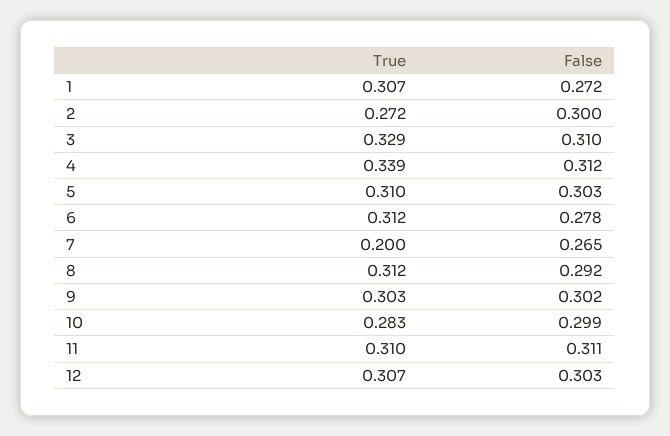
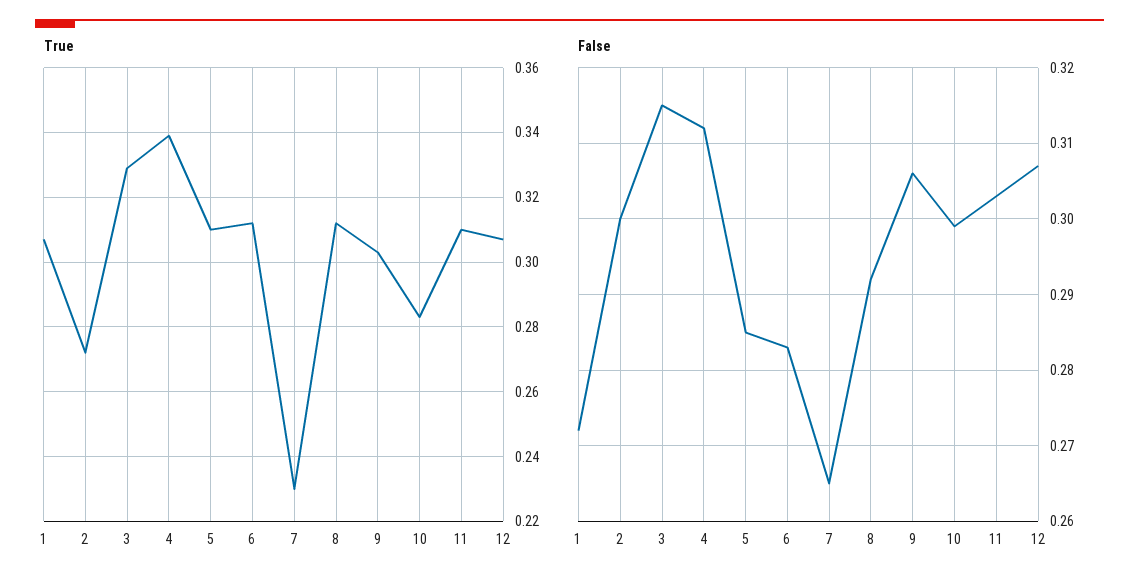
  {
    "True": {
      "1": 0.307,
      "2": 0.272,
      "3": 0.329,
      "4": 0.339,
      "5": 0.31,
      "6": 0.312,
-     "7": 0.2,
+     "7": 0.23,
      "8": 0.312,
      "9": 0.303,
      "10": 0.283,
      "11": 0.31,
      "12": 0.307
    },
    "False": {
      "1": 0.272,
      "2": 0.3,
-     "3": 0.31,
+     "3": 0.315,
      "4": 0.312,
-     "5": 0.303,
+     "5": 0.285,
-     "6": 0.278,
+     "6": 0.283,
      "7": 0.265,
      "8": 0.292,
-     "9": 0.302,
+     "9": 0.306,
      "10": 0.299,
-     "11": 0.311,
+     "11": 0.303,
-     "12": 0.303
+     "12": 0.307
    }
  }

